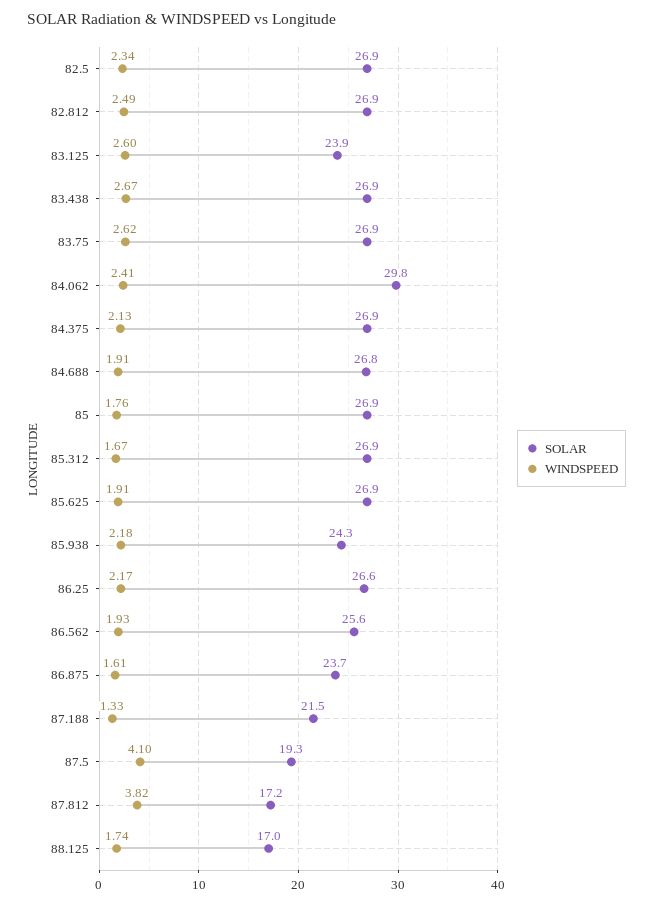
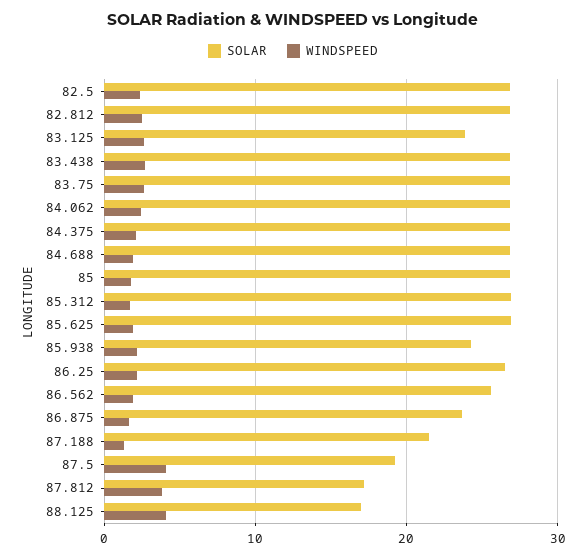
  {
    "SOLAR": {
      "82.5": 26.9,
      "82.812": 26.9,
      "83.125": 23.9,
      "83.438": 26.9,
      "83.75": 26.9,
-     "84.062": 29.8,
+     "84.062": 27,
      "84.375": 26.9,
      "84.688": 26.8,
      "85": 26.9,
      "85.312": 26.9,
      "85.625": 26.9,
      "85.938": 24.3,
      "86.25": 26.6,
      "86.562": 25.6,
      "86.875": 23.7,
      "87.188": 21.5,
      "87.5": 19.3,
      "87.812": 17.2,
      "88.125": 17
    },
    "WINDSPEED": {
      "82.5": 2.34,
      "82.812": 2.49,
      "83.125": 2.6,
      "83.438": 2.67,
      "83.75": 2.62,
      "84.062": 2.41,
      "84.375": 2.13,
      "84.688": 1.91,
      "85": 1.76,
      "85.312": 1.67,
      "85.625": 1.91,
      "85.938": 2.18,
      "86.25": 2.17,
      "86.562": 1.93,
      "86.875": 1.61,
      "87.188": 1.33,
      "87.5": 4.1,
      "87.812": 3.82,
-     "88.125": 1.74
+     "88.125": 4
    }
  }

